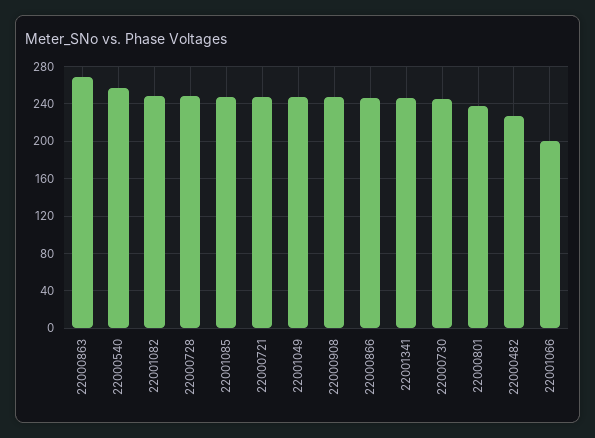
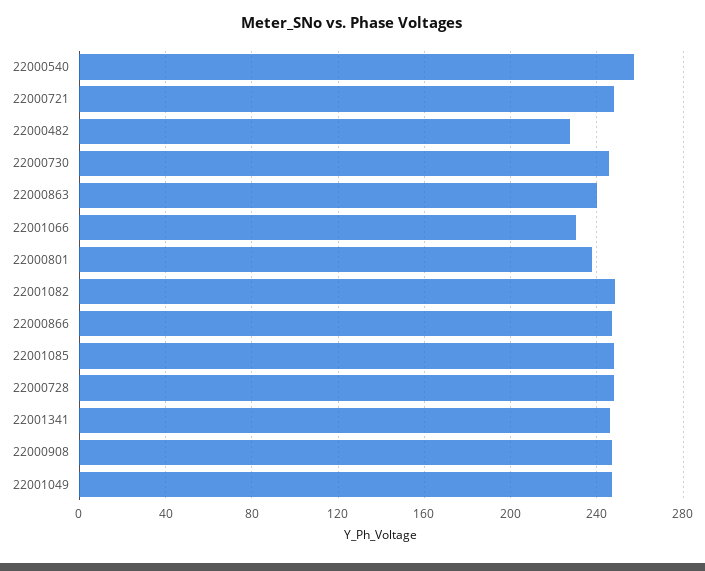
  {
-   "22000863": 270,
+   "22000863": 240,
    "22000540": 255,
    "22001082": 250,
    "22000728": 250,
    "22001085": 250,
    "22000721": 250,
    "22001049": 245,
    "22000908": 245,
    "22000866": 245,
    "22001341": 245,
    "22000730": 245,
    "22000801": 240,
    "22000482": 230,
-   "22001066": 200
+   "22001066": 230
  }

